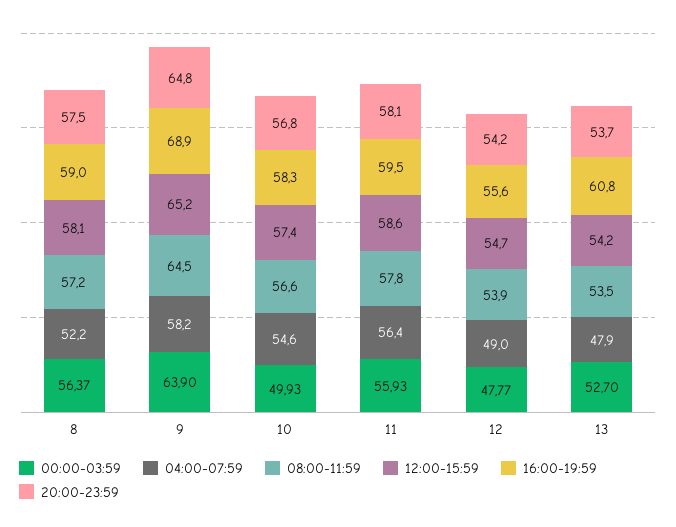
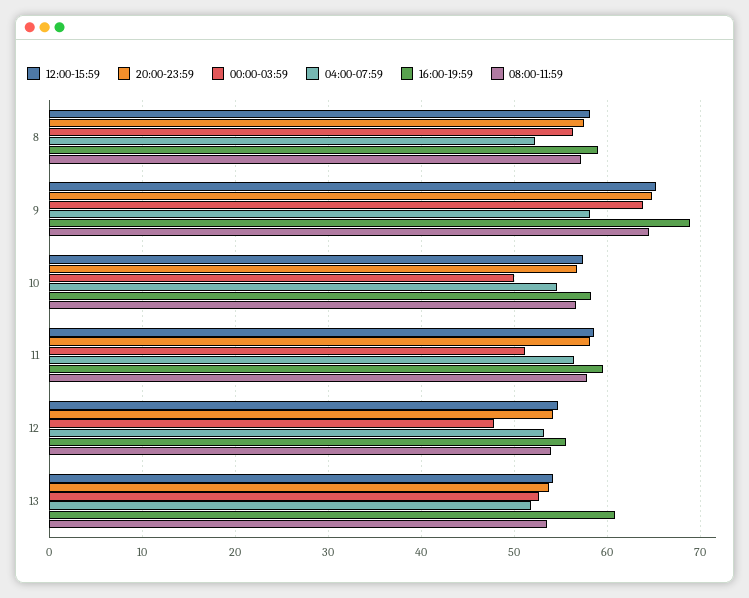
  {
    "00:00-03:59": {
      "8": 56.37,
      "9": 63.9,
      "10": 49.93,
-     "11": 55.93,
+     "11": 51,
      "12": 47.77,
      "13": 52.7
    },
    "04:00-07:59": {
      "8": 52.2,
      "9": 58.2,
      "10": 54.6,
      "11": 56.4,
-     "12": 49,
+     "12": 53,
-     "13": 47.9
+     "13": 52
    },
    "08:00-11:59": {
      "8": 57.2,
      "9": 64.5,
      "10": 56.6,
      "11": 57.8,
      "12": 53.9,
      "13": 53.5
    },
    "12:00-15:59": {
      "8": 58.1,
      "9": 65.2,
      "10": 57.4,
      "11": 58.6,
      "12": 54.7,
      "13": 54.2
    },
    "16:00-19:59": {
      "8": 59,
      "9": 68.9,
      "10": 58.3,
      "11": 59.5,
      "12": 55.6,
      "13": 60.8
    },
    "20:00-23:59": {
      "8": 57.5,
      "9": 64.8,
      "10": 56.8,
      "11": 58.1,
      "12": 54.2,
      "13": 53.7
    }
  }

